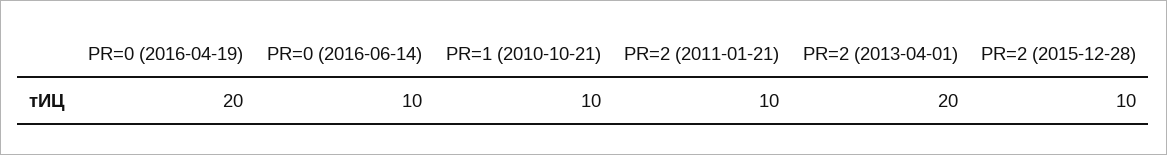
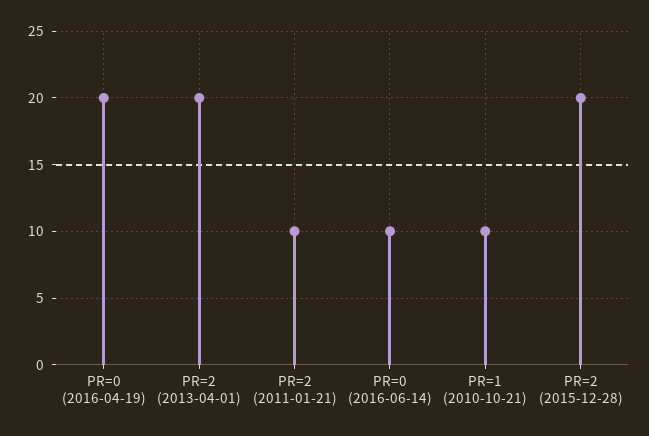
  {
    "PR=0 (2016-04-19)": 20,
    "PR=0 (2016-06-14)": 10,
    "PR=1 (2010-10-21)": 10,
    "PR=2 (2011-01-21)": 10,
    "PR=2 (2013-04-01)": 20,
-   "PR=2 (2015-12-28)": 10
+   "PR=2 (2015-12-28)": 20
  }

